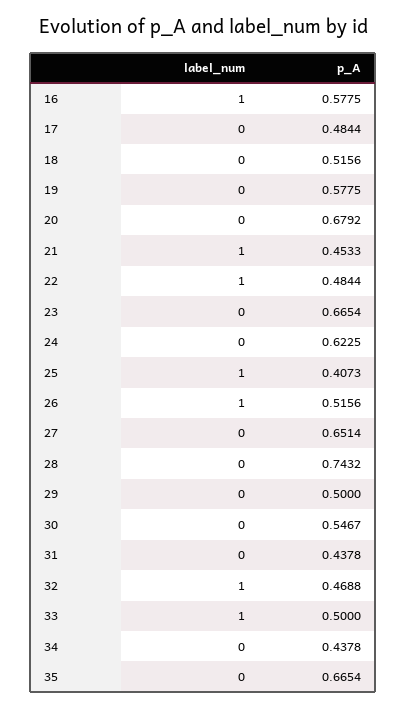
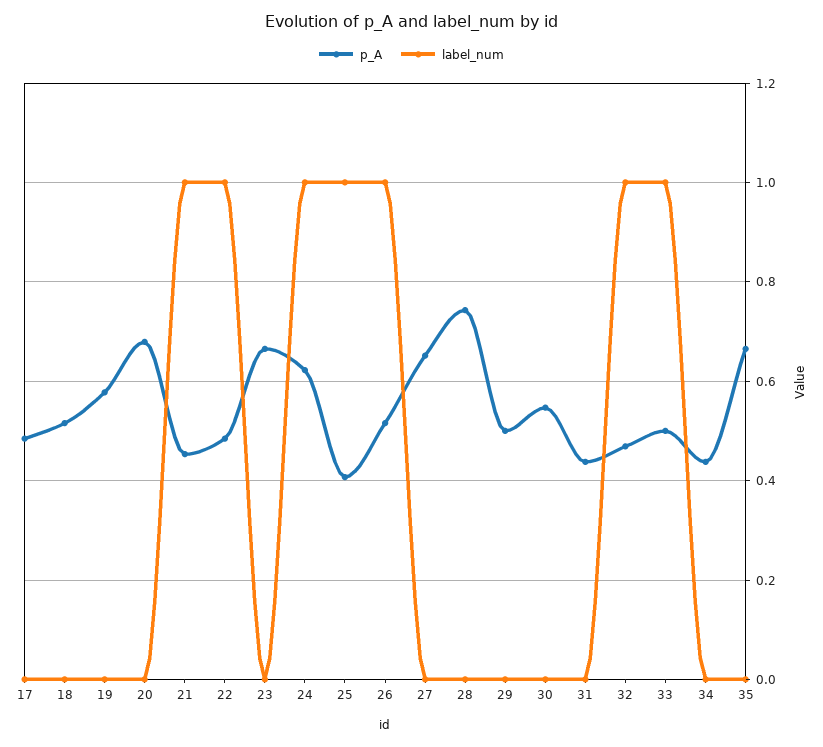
  {
    "label_num": {
-     "16": 1,
      "17": 0,
      "18": 0,
      "19": 0,
      "20": 0,
      "21": 1,
      "22": 1,
      "23": 0,
-     "24": 0,
+     "24": 1,
      "25": 1,
      "26": 1,
      "27": 0,
      "28": 0,
      "29": 0,
      "30": 0,
      "31": 0,
      "32": 1,
      "33": 1,
      "34": 0,
      "35": 0
    },
    "p_A": {
-     "16": 0.5775,
      "17": 0.4844,
      "18": 0.5156,
      "19": 0.5775,
      "20": 0.6792,
      "21": 0.4533,
      "22": 0.4844,
      "23": 0.6654,
      "24": 0.6225,
      "25": 0.4073,
      "26": 0.5156,
      "27": 0.6514,
      "28": 0.7432,
      "29": 0.5,
      "30": 0.5467,
      "31": 0.4378,
      "32": 0.4688,
      "33": 0.5,
      "34": 0.4378,
      "35": 0.6654
    }
  }

